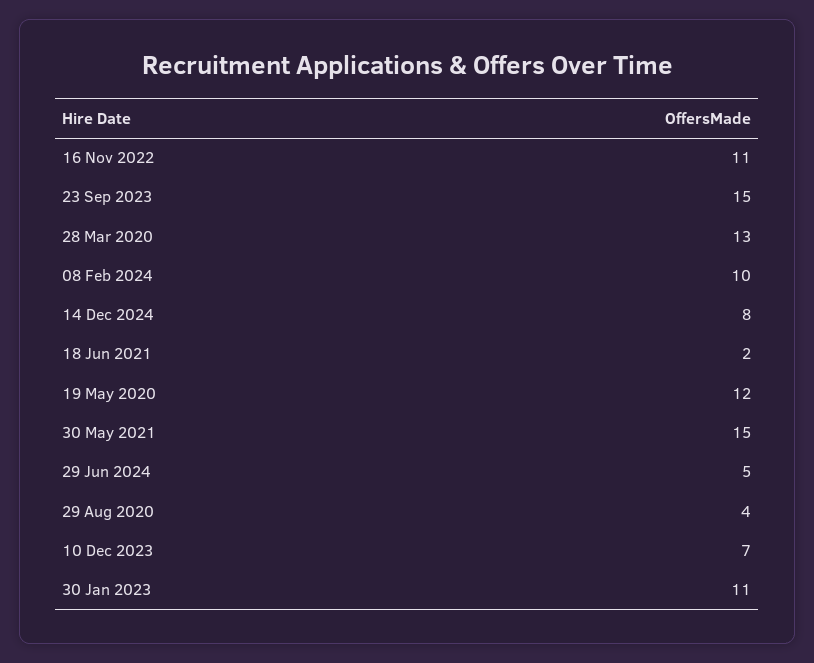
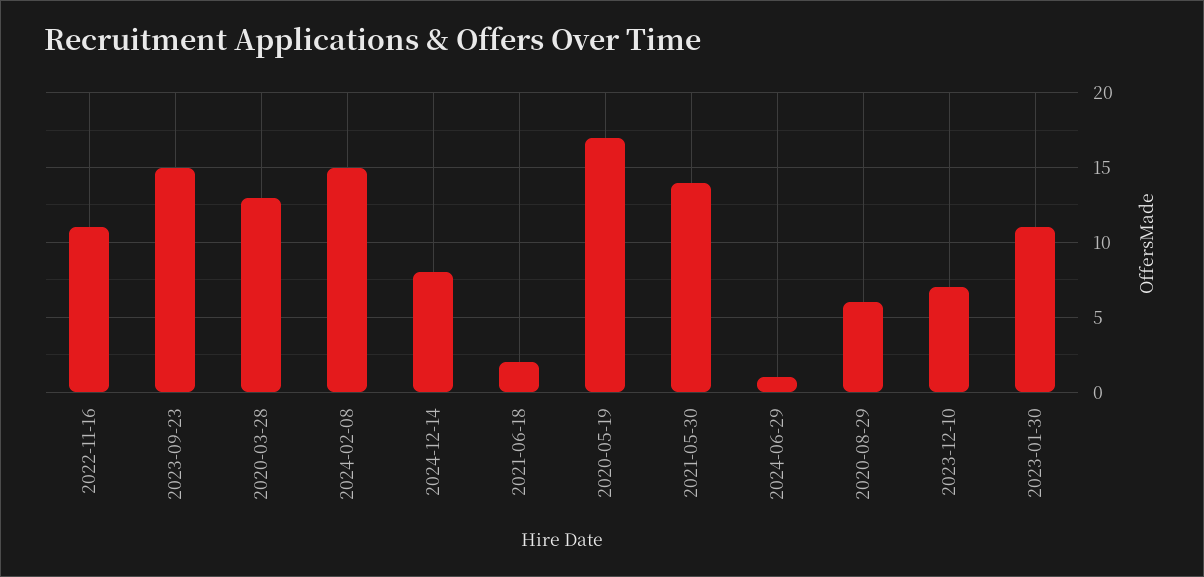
  {
    "16 Nov 2022": 11,
    "23 Sep 2023": 15,
    "28 Mar 2020": 13,
-   "08 Feb 2024": 10,
+   "08 Feb 2024": 15,
    "14 Dec 2024": 8,
    "18 Jun 2021": 2,
-   "19 May 2020": 12,
+   "19 May 2020": 17,
-   "30 May 2021": 15,
+   "30 May 2021": 14,
-   "29 Jun 2024": 5,
+   "29 Jun 2024": 1,
-   "29 Aug 2020": 4,
+   "29 Aug 2020": 6,
    "10 Dec 2023": 7,
    "30 Jan 2023": 11
  }

